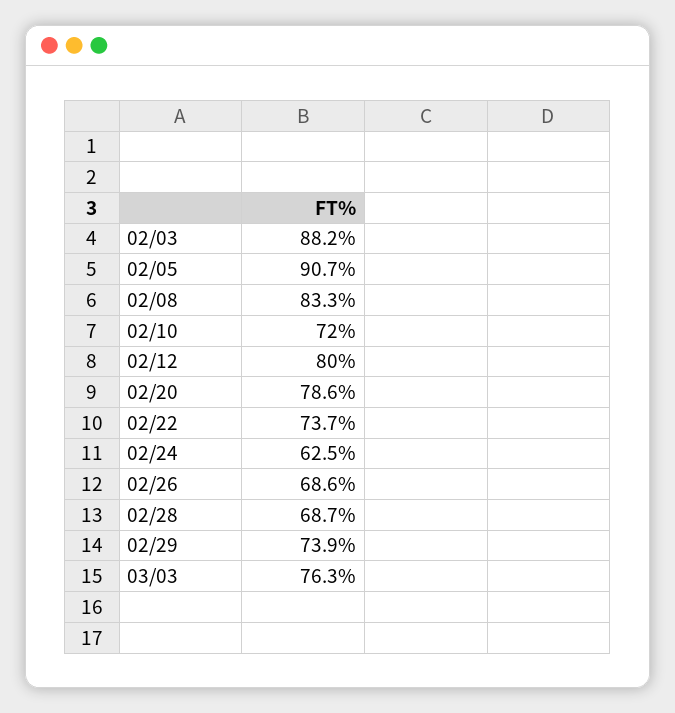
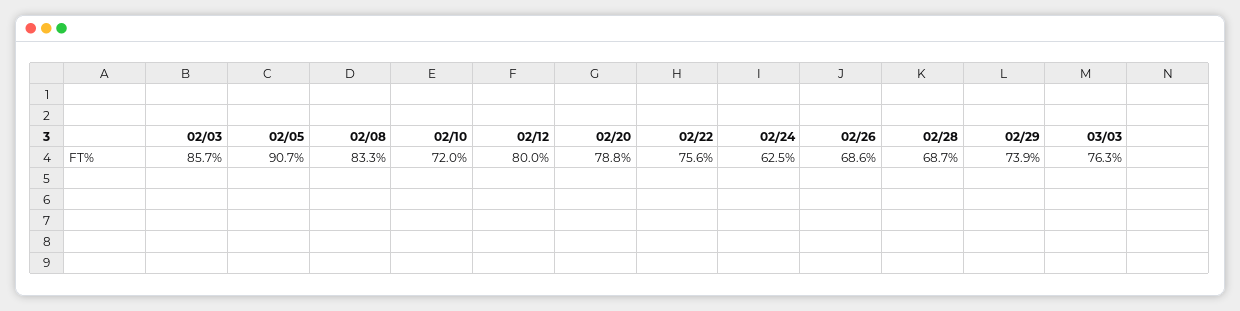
  {
-   "02/03": 88.2,
+   "02/03": 85.7,
    "02/05": 90.7,
    "02/08": 83.3,
    "02/10": 72,
    "02/12": 80,
-   "02/20": 78.6,
+   "02/20": 78.8,
-   "02/22": 73.7,
+   "02/22": 75.6,
    "02/24": 62.5,
    "02/26": 68.6,
    "02/28": 68.7,
    "02/29": 73.9,
    "03/03": 76.3
  }

